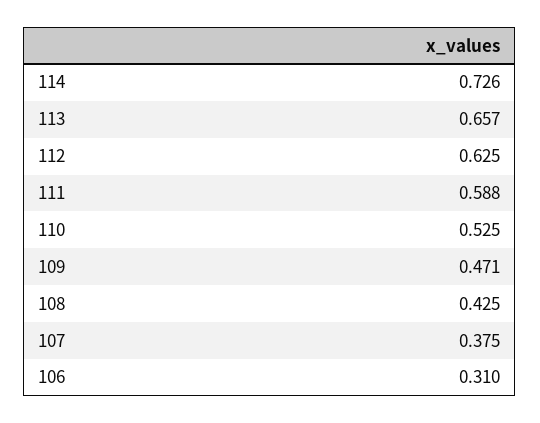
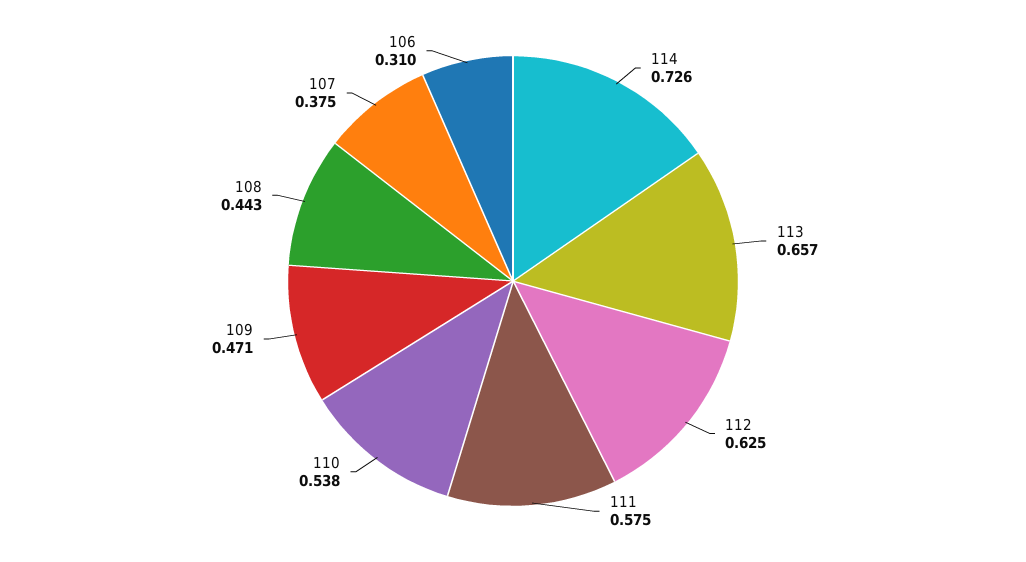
  {
    "114": 0.726,
    "113": 0.657,
    "112": 0.625,
-   "111": 0.588,
+   "111": 0.575,
-   "110": 0.525,
+   "110": 0.538,
    "109": 0.471,
-   "108": 0.425,
+   "108": 0.443,
    "107": 0.375,
    "106": 0.31
  }

